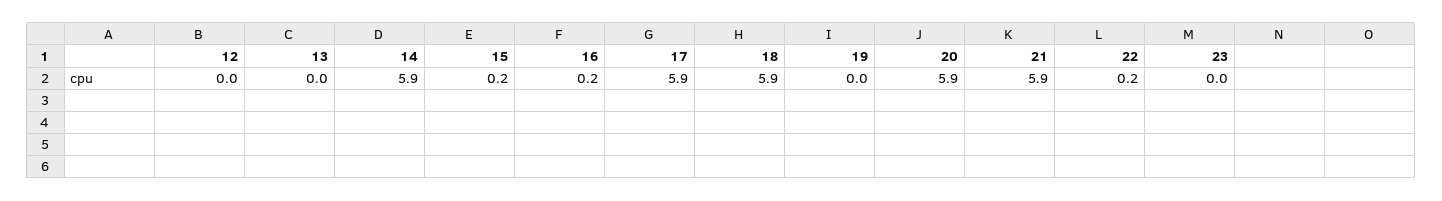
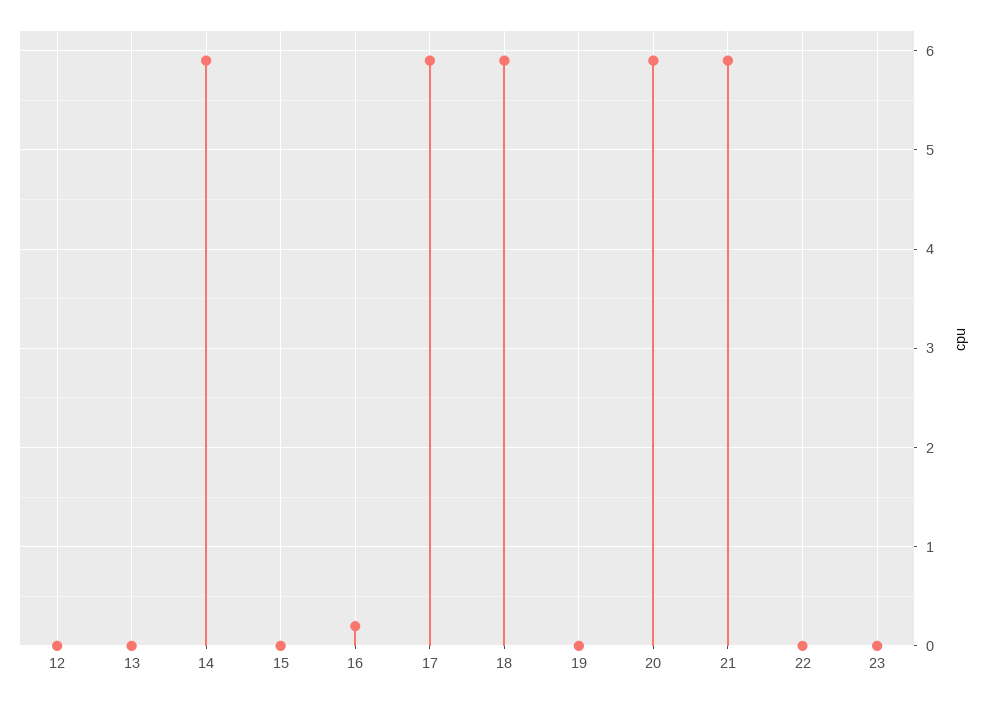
  {
    "12": 0,
    "13": 0,
    "14": 5.9,
-   "15": 0.2,
+   "15": 0,
    "16": 0.2,
    "17": 5.9,
    "18": 5.9,
    "19": 0,
    "20": 5.9,
    "21": 5.9,
-   "22": 0.2,
+   "22": 0,
    "23": 0
  }

